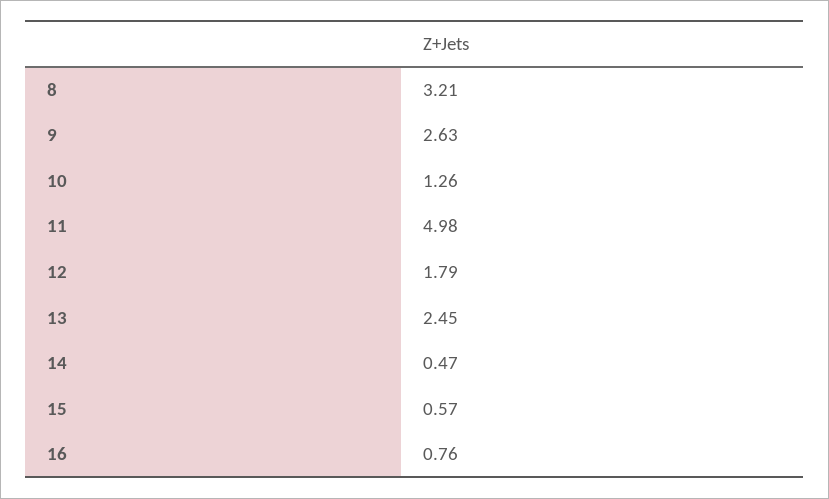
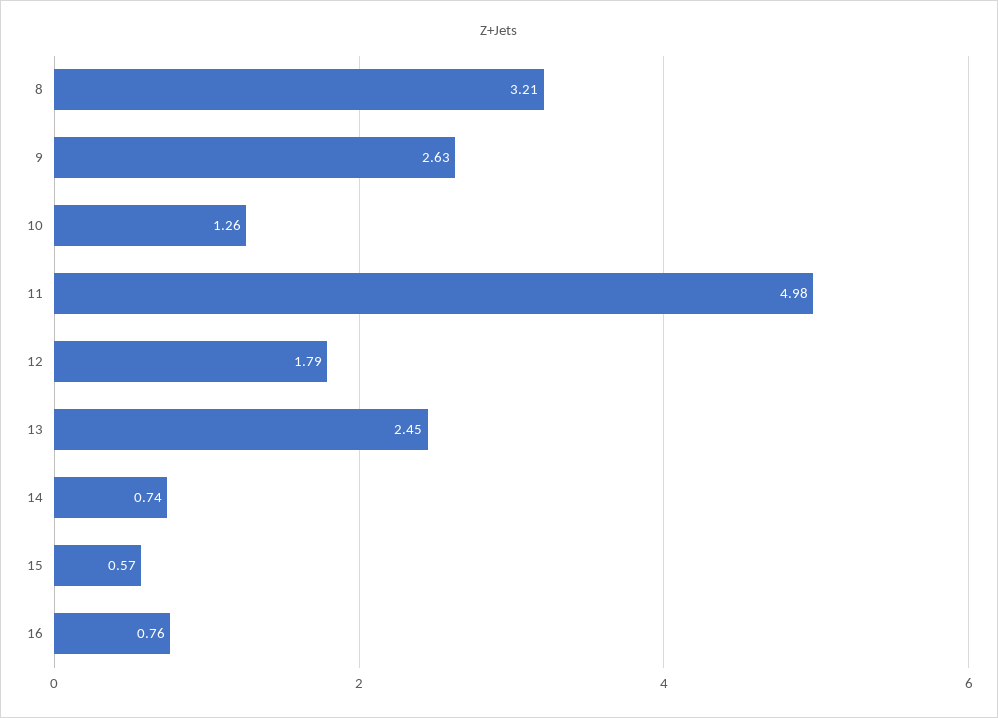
  {
    "8": 3.21,
    "9": 2.63,
    "10": 1.26,
    "11": 4.98,
    "12": 1.79,
    "13": 2.45,
-   "14": 0.47,
+   "14": 0.74,
    "15": 0.57,
    "16": 0.76
  }

